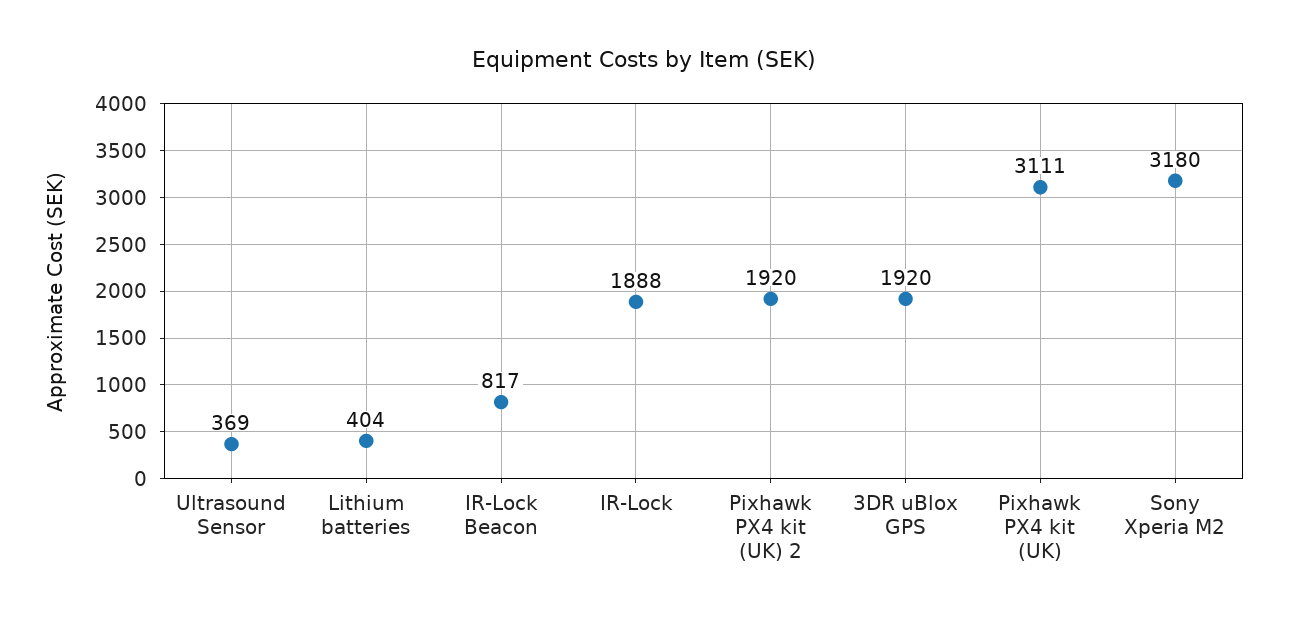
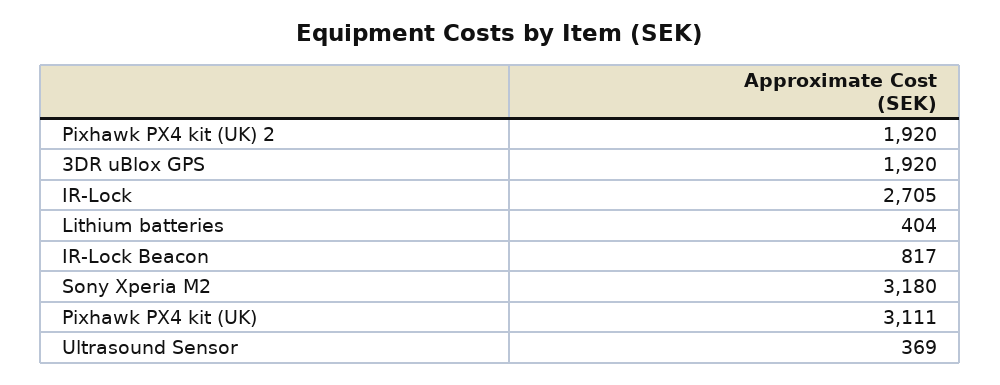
  {
    "Ultrasound Sensor": 369,
    "Lithium batteries": 404,
    "IR-Lock Beacon": 817,
-   "IR-Lock": 1888,
+   "IR-Lock": 2705,
    "Pixhawk PX4 kit (UK) 2": 1920,
    "3DR uBlox GPS": 1920,
    "Pixhawk PX4 kit (UK)": 3111,
    "Sony Xperia M2": 3180
  }

